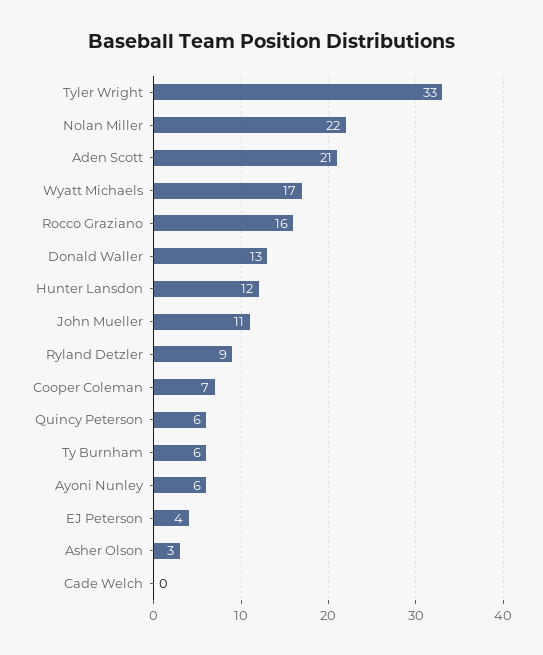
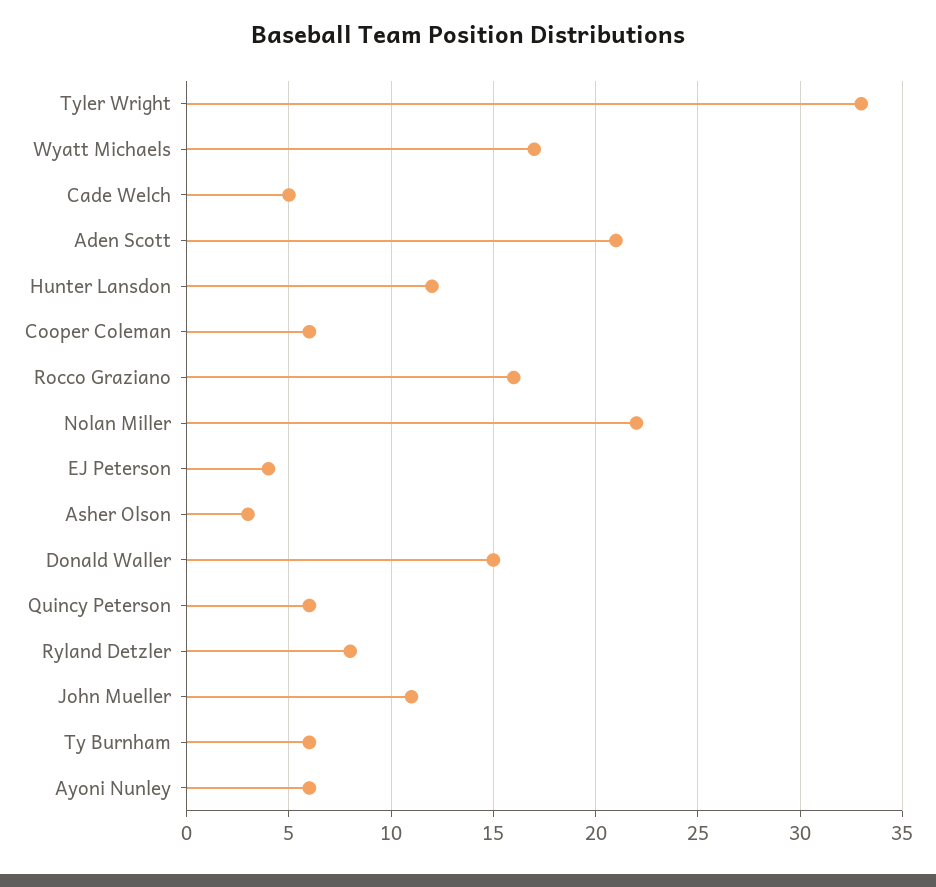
  {
    "Tyler Wright": 33,
    "Nolan Miller": 22,
    "Aden Scott": 21,
    "Wyatt Michaels": 17,
    "Rocco Graziano": 16,
-   "Donald Waller": 13,
+   "Donald Waller": 15,
    "Hunter Lansdon": 12,
    "John Mueller": 11,
-   "Ryland Detzler": 9,
+   "Ryland Detzler": 8,
-   "Cooper Coleman": 7,
+   "Cooper Coleman": 6,
    "Quincy Peterson": 6,
    "Ty Burnham": 6,
    "Ayoni Nunley": 6,
    "EJ Peterson": 4,
    "Asher Olson": 3,
-   "Cade Welch": 0
+   "Cade Welch": 5
  }

